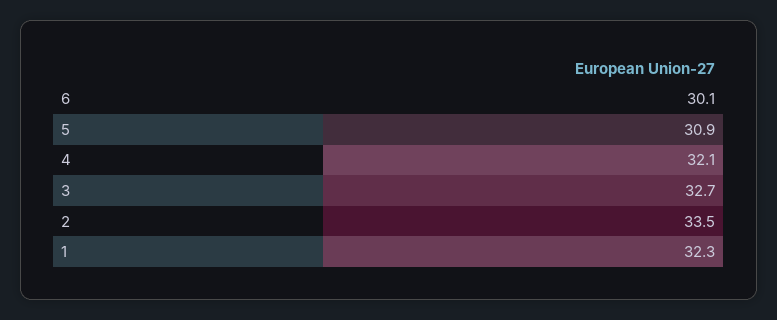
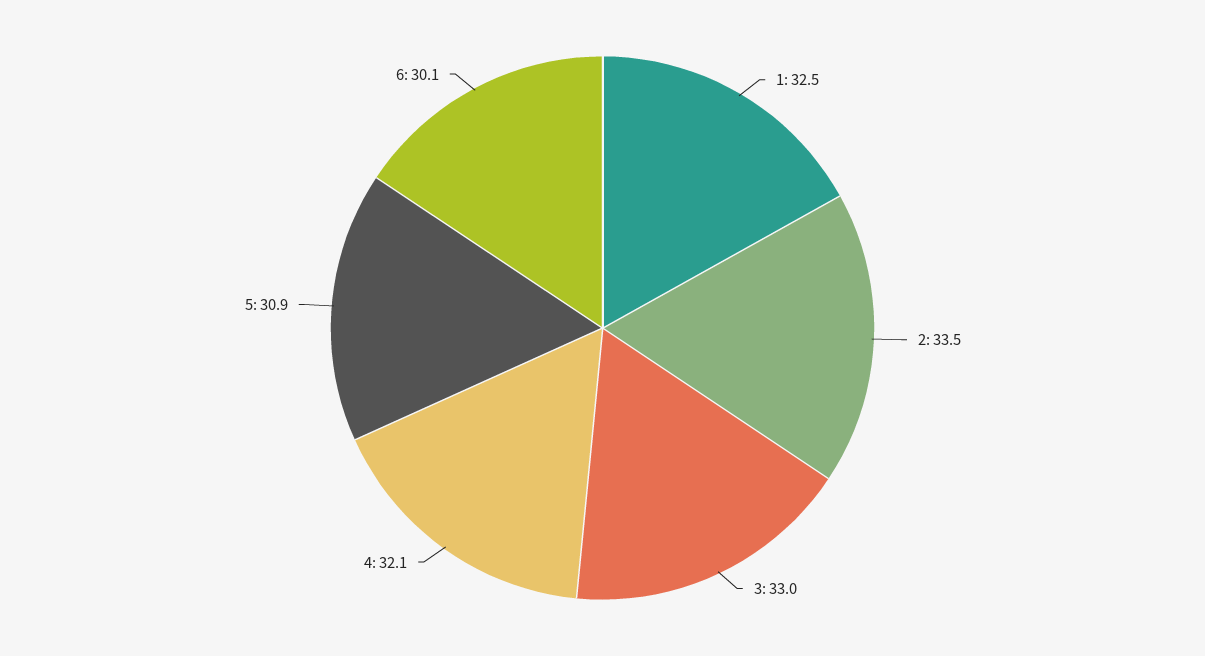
  {
    "6": 30.1,
    "5": 30.9,
    "4": 32.1,
-   "3": 32.7,
+   "3": 33,
    "2": 33.5,
-   "1": 32.3
+   "1": 32.5
  }

